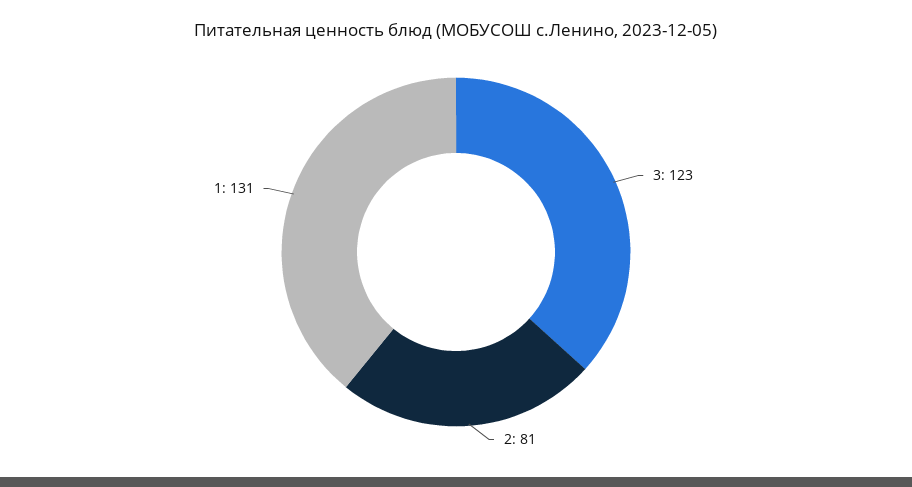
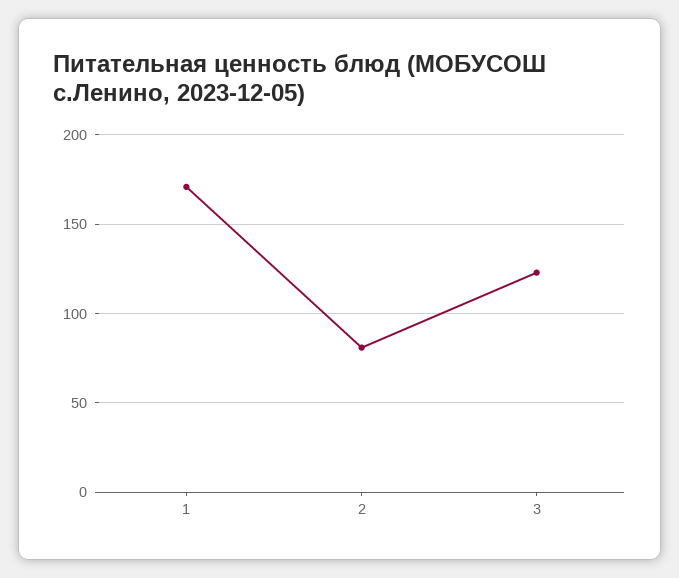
  {
    "3": 123,
    "2": 81,
-   "1": 131
+   "1": 170
  }

